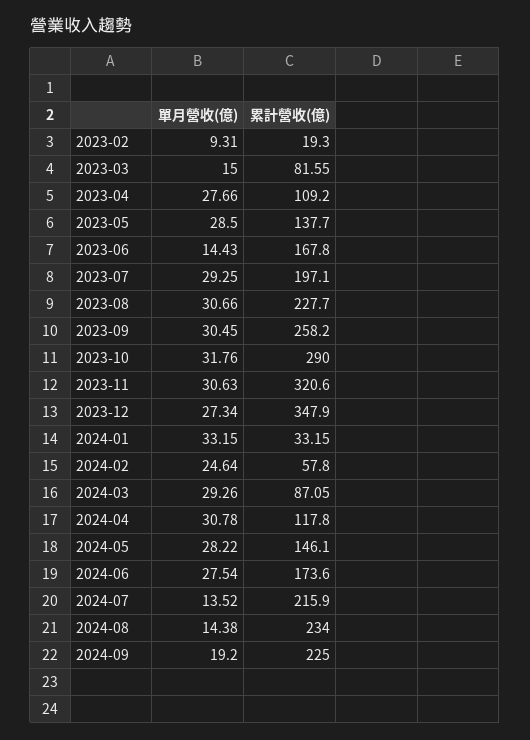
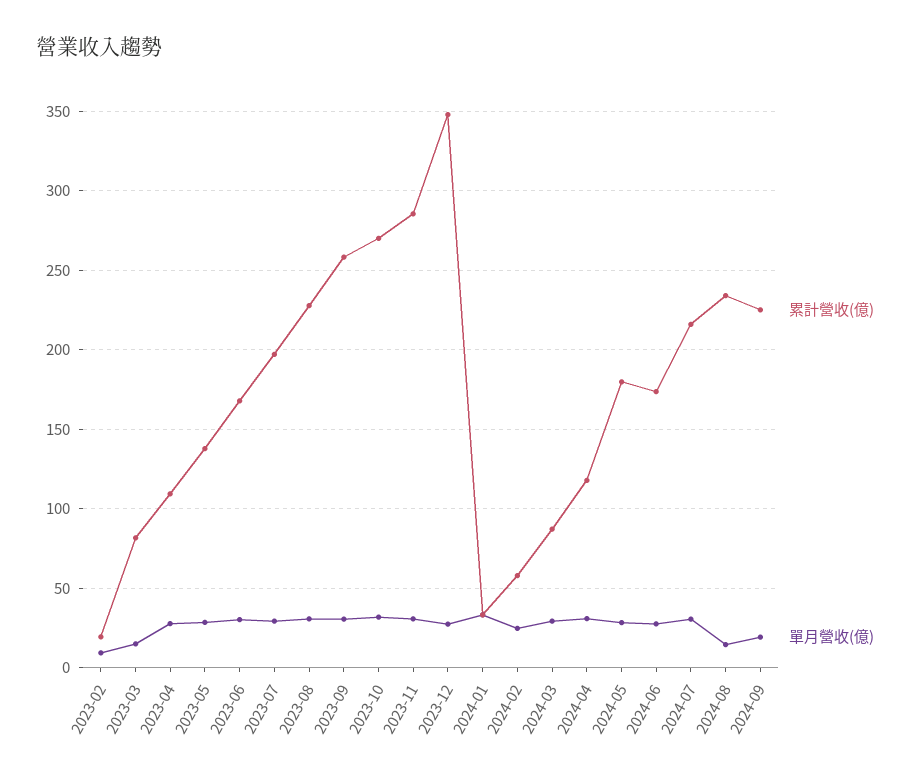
  {
    "單月營收(億)": {
      "2023-02": 9.31,
      "2023-03": 15,
      "2023-04": 27.66,
      "2023-05": 28.5,
-     "2023-06": 14.43,
+     "2023-06": 30,
      "2023-07": 29.25,
      "2023-08": 30.66,
      "2023-09": 30.45,
      "2023-10": 31.76,
      "2023-11": 30.63,
      "2023-12": 27.34,
      "2024-01": 33.15,
      "2024-02": 24.64,
      "2024-03": 29.26,
      "2024-04": 30.78,
      "2024-05": 28.22,
      "2024-06": 27.54,
-     "2024-07": 13.52,
+     "2024-07": 30,
      "2024-08": 14.38,
      "2024-09": 19.2
    },
    "累計營收(億)": {
      "2023-02": 19.3,
      "2023-03": 81.55,
      "2023-04": 109.2,
      "2023-05": 137.7,
      "2023-06": 167.8,
      "2023-07": 197.1,
      "2023-08": 227.7,
      "2023-09": 258.2,
-     "2023-10": 290,
+     "2023-10": 270,
-     "2023-11": 320.6,
+     "2023-11": 285,
      "2023-12": 347.9,
      "2024-01": 33.15,
      "2024-02": 57.8,
      "2024-03": 87.05,
      "2024-04": 117.8,
-     "2024-05": 146.1,
+     "2024-05": 180,
      "2024-06": 173.6,
      "2024-07": 215.9,
      "2024-08": 234,
      "2024-09": 225
    }
  }

